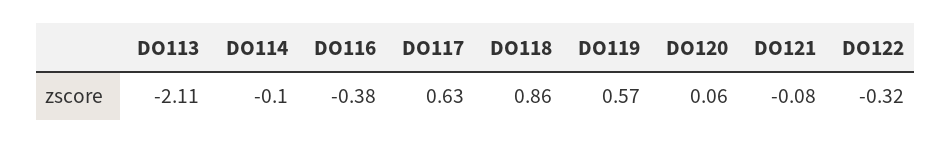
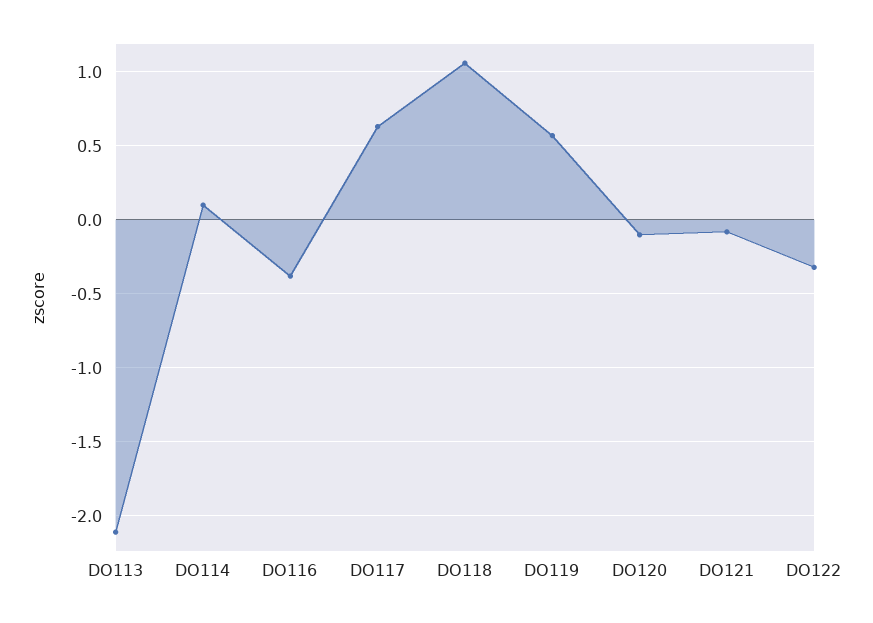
  {
    "DO113": -2.11,
-   "DO114": -0.1,
+   "DO114": 0.1,
    "DO116": -0.38,
    "DO117": 0.63,
-   "DO118": 0.86,
+   "DO118": 1.05,
    "DO119": 0.57,
-   "DO120": 0.06,
+   "DO120": -0.1,
    "DO121": -0.08,
    "DO122": -0.32
  }

